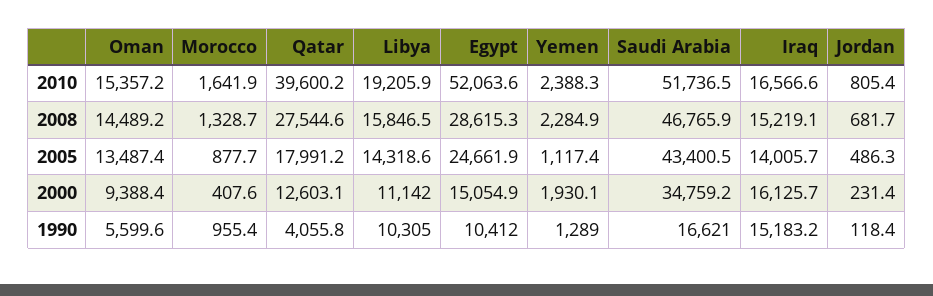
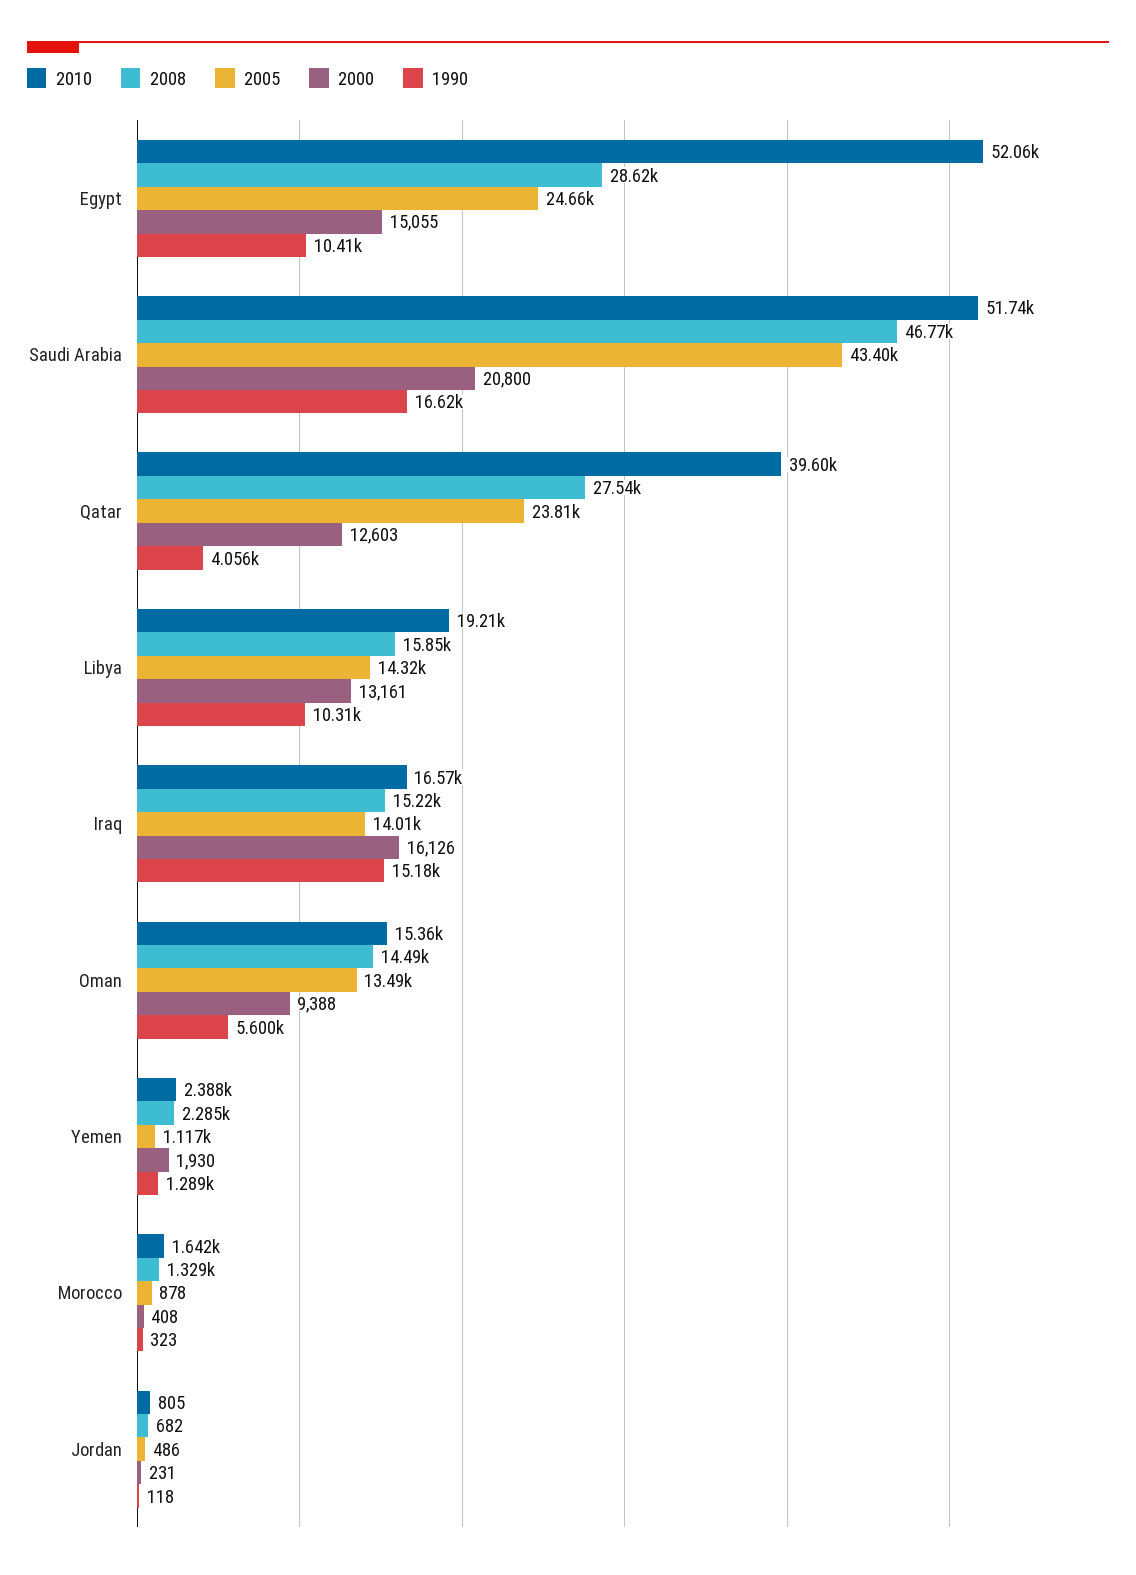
  {
    "2010": {
      "Oman": 15357.2,
      "Morocco": 1641.9,
      "Qatar": 39600.2,
      "Libya": 19205.9,
      "Egypt": 52063.6,
      "Yemen": 2388.3,
      "Saudi Arabia": 51736.5,
      "Iraq": 16566.6,
      "Jordan": 805.4
    },
    "2008": {
      "Oman": 14489.2,
      "Morocco": 1328.7,
      "Qatar": 27544.6,
      "Libya": 15846.5,
      "Egypt": 28615.3,
      "Yemen": 2284.9,
      "Saudi Arabia": 46765.9,
      "Iraq": 15219.1,
      "Jordan": 681.7
    },
    "2005": {
      "Oman": 13487.4,
      "Morocco": 877.7,
-     "Qatar": 17991.2,
+     "Qatar": 23810,
      "Libya": 14318.6,
      "Egypt": 24661.9,
      "Yemen": 1117.4,
      "Saudi Arabia": 43400.5,
      "Iraq": 14005.7,
      "Jordan": 486.3
    },
    "2000": {
      "Oman": 9388.4,
      "Morocco": 407.6,
      "Qatar": 12603.1,
-     "Libya": 11142,
+     "Libya": 13161,
      "Egypt": 15054.9,
      "Yemen": 1930.1,
-     "Saudi Arabia": 34759.2,
+     "Saudi Arabia": 20800,
      "Iraq": 16125.7,
      "Jordan": 231.4
    },
    "1990": {
      "Oman": 5599.6,
-     "Morocco": 955.4,
+     "Morocco": 323,
      "Qatar": 4055.8,
      "Libya": 10305,
      "Egypt": 10412,
      "Yemen": 1289,
      "Saudi Arabia": 16621,
      "Iraq": 15183.2,
      "Jordan": 118.4
    }
  }

